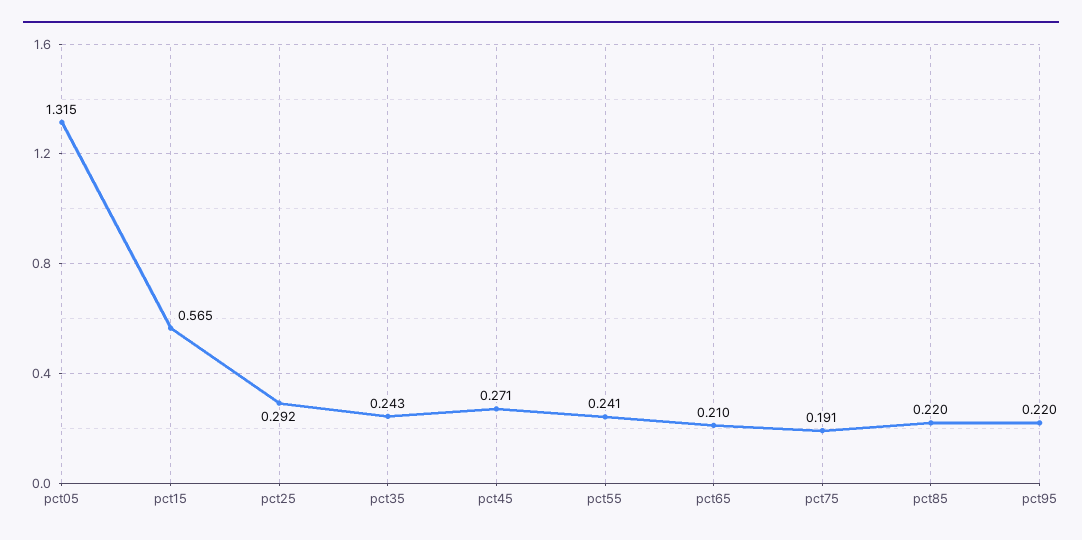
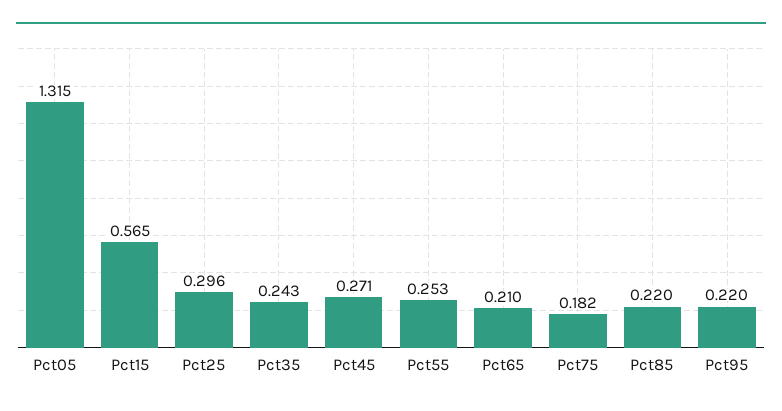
  {
    "pct05": 1.315,
    "pct15": 0.565,
-   "pct25": 0.292,
+   "pct25": 0.296,
    "pct35": 0.243,
    "pct45": 0.271,
-   "pct55": 0.241,
+   "pct55": 0.253,
    "pct65": 0.21,
-   "pct75": 0.191,
+   "pct75": 0.182,
    "pct85": 0.22,
    "pct95": 0.22
  }

